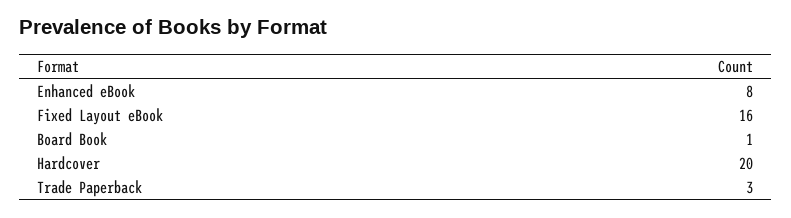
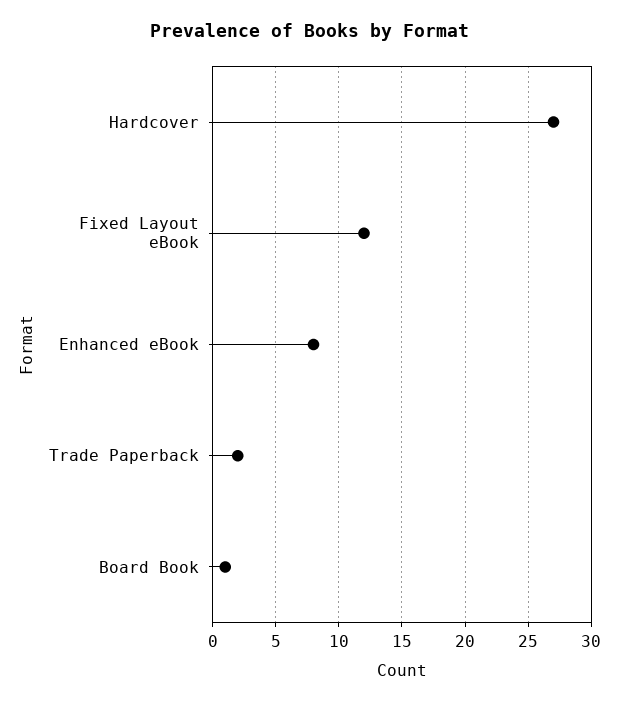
  {
    "Enhanced eBook": 8,
-   "Fixed Layout eBook": 16,
+   "Fixed Layout eBook": 12,
    "Board Book": 1,
-   "Hardcover": 20,
+   "Hardcover": 27,
-   "Trade Paperback": 3
+   "Trade Paperback": 2
  }

